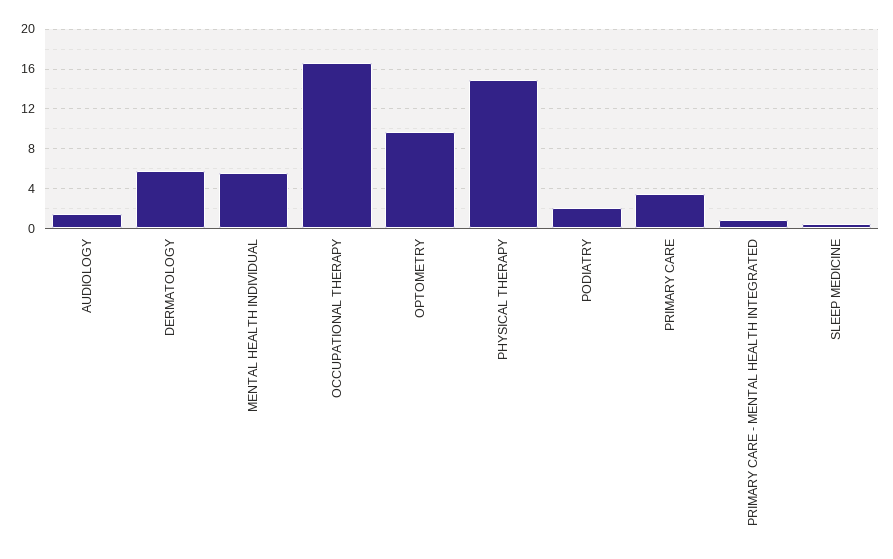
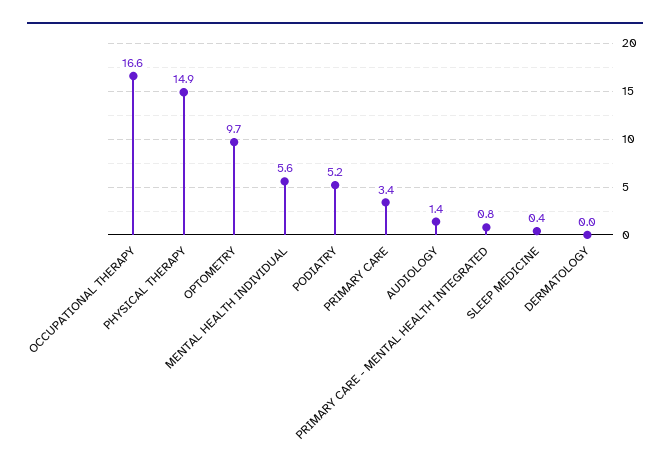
  {
    "AUDIOLOGY": 1.4,
-   "DERMATOLOGY": 6,
+   "DERMATOLOGY": 0,
    "MENTAL HEALTH INDIVIDUAL": 5.6,
    "OCCUPATIONAL THERAPY": 16.6,
    "OPTOMETRY": 9.7,
    "PHYSICAL THERAPY": 14.9,
-   "PODIATRY": 2,
+   "PODIATRY": 5.2,
    "PRIMARY CARE": 3.4,
    "PRIMARY CARE - MENTAL HEALTH INTEGRATED": 0.8,
    "SLEEP MEDICINE": 0.4
  }

